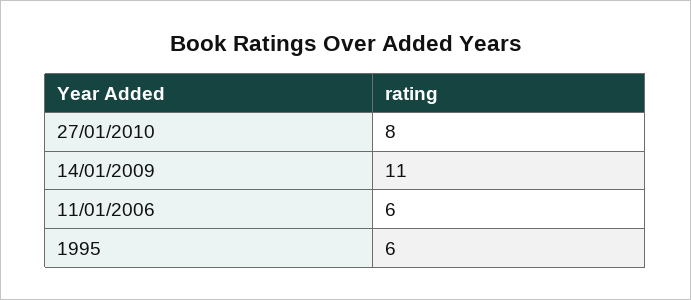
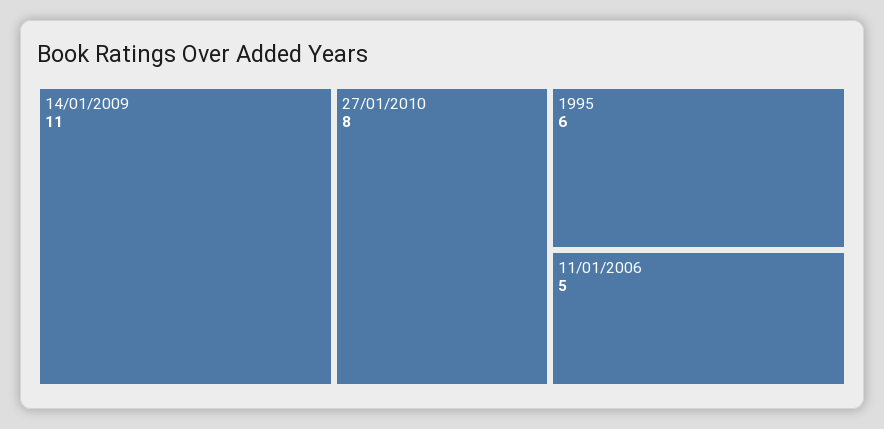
  {
    "27/01/2010": 8,
    "14/01/2009": 11,
-   "11/01/2006": 6,
+   "11/01/2006": 5,
    "1995": 6
  }

